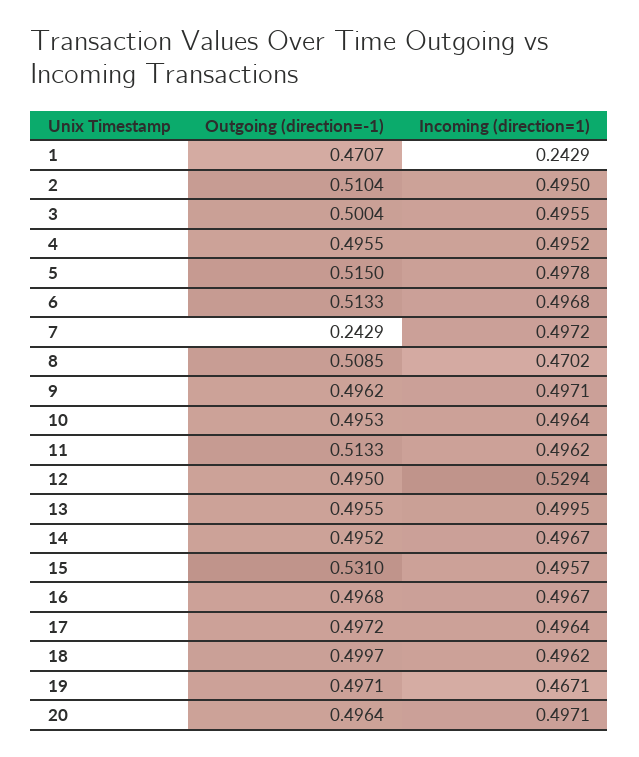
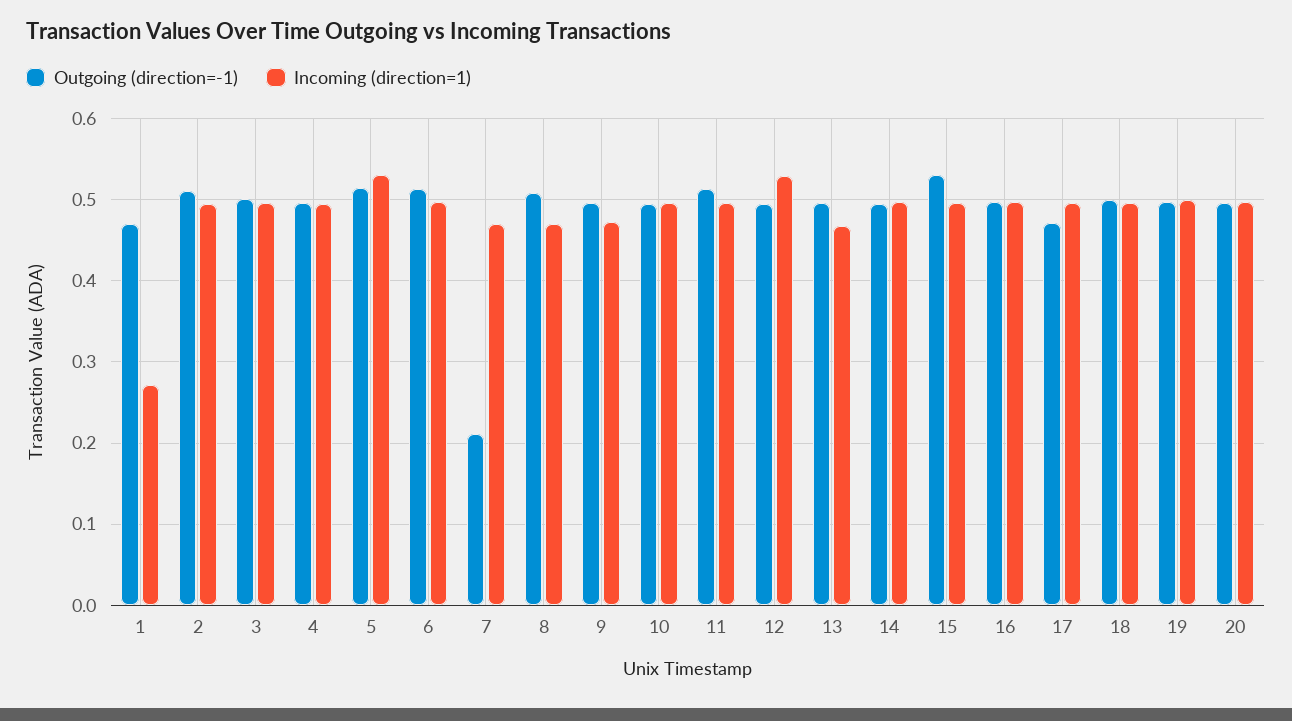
  {
    "Outgoing (direction=-1)": {
      "1": 0.4707,
      "2": 0.5104,
      "3": 0.5004,
      "4": 0.4955,
      "5": 0.515,
      "6": 0.5133,
-     "7": 0.2429,
+     "7": 0.21,
      "8": 0.5085,
      "9": 0.4962,
      "10": 0.4953,
      "11": 0.5133,
      "12": 0.495,
      "13": 0.4955,
      "14": 0.4952,
      "15": 0.531,
      "16": 0.4968,
-     "17": 0.4972,
+     "17": 0.47,
      "18": 0.4997,
      "19": 0.4971,
      "20": 0.4964
    },
    "Incoming (direction=1)": {
-     "1": 0.2429,
+     "1": 0.27,
      "2": 0.495,
      "3": 0.4955,
      "4": 0.4952,
-     "5": 0.4978,
+     "5": 0.53,
      "6": 0.4968,
-     "7": 0.4972,
+     "7": 0.47,
      "8": 0.4702,
-     "9": 0.4971,
+     "9": 0.47,
      "10": 0.4964,
      "11": 0.4962,
      "12": 0.5294,
-     "13": 0.4995,
+     "13": 0.47,
      "14": 0.4967,
      "15": 0.4957,
      "16": 0.4967,
      "17": 0.4964,
      "18": 0.4962,
-     "19": 0.4671,
+     "19": 0.5,
      "20": 0.4971
    }
  }

